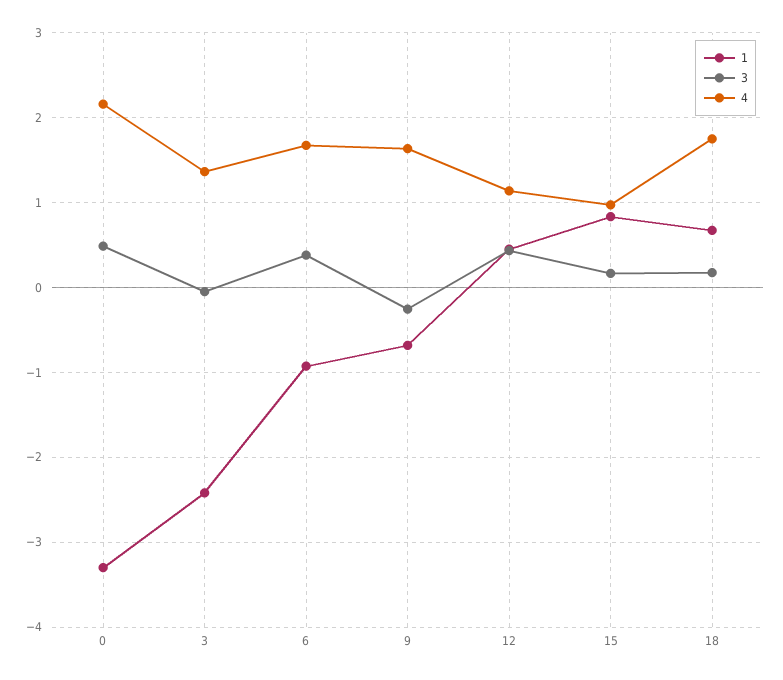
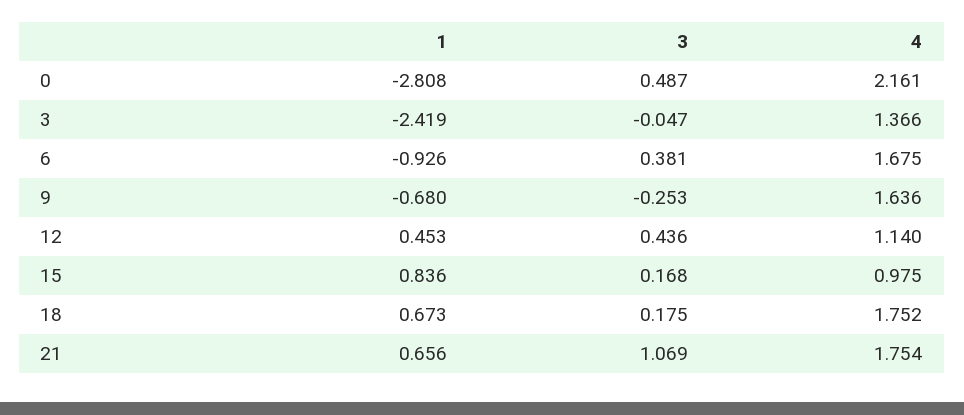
  {
    "1": {
-     "0": -3.3,
+     "0": -2.808,
      "3": -2.419,
      "6": -0.926,
      "9": -0.68,
      "12": 0.453,
      "15": 0.836,
-     "18": 0.673
+     "18": 0.673,
+     "21": 0.656
    },
    "3": {
      "0": 0.487,
      "3": -0.047,
      "6": 0.381,
      "9": -0.253,
      "12": 0.436,
      "15": 0.168,
-     "18": 0.175
+     "18": 0.175,
+     "21": 1.069
    },
    "4": {
      "0": 2.161,
      "3": 1.366,
      "6": 1.675,
      "9": 1.636,
      "12": 1.14,
      "15": 0.975,
-     "18": 1.752
+     "18": 1.752,
+     "21": 1.754
    }
  }

